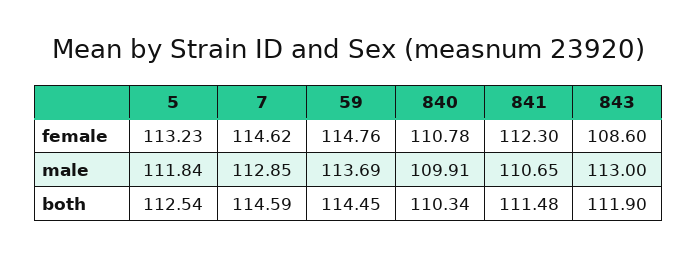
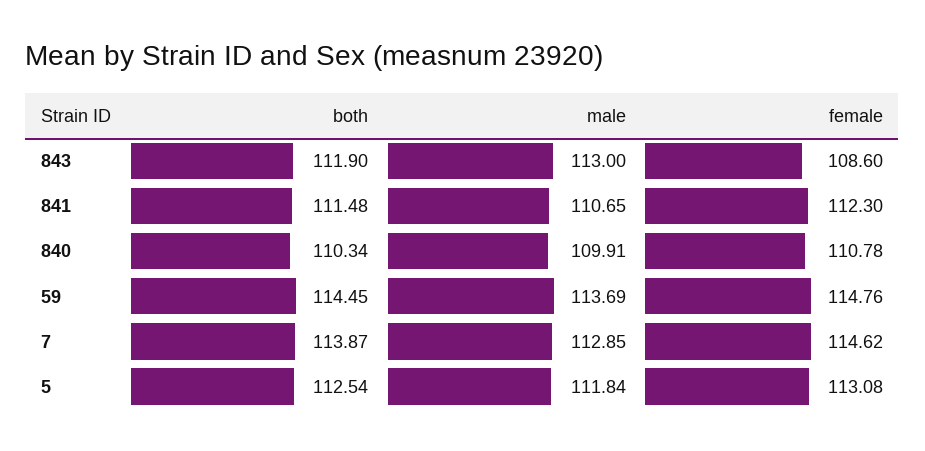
  {
    "5": {
-     "female": 113.23,
+     "female": 113.08,
      "male": 111.84,
      "both": 112.54
    },
    "7": {
      "female": 114.62,
      "male": 112.85,
-     "both": 114.59
+     "both": 113.87
    },
    "59": {
      "female": 114.76,
      "male": 113.69,
      "both": 114.45
    },
    "840": {
      "female": 110.78,
      "male": 109.91,
      "both": 110.34
    },
    "841": {
      "female": 112.3,
      "male": 110.65,
      "both": 111.48
    },
    "843": {
      "female": 108.6,
      "male": 113,
      "both": 111.9
    }
  }

